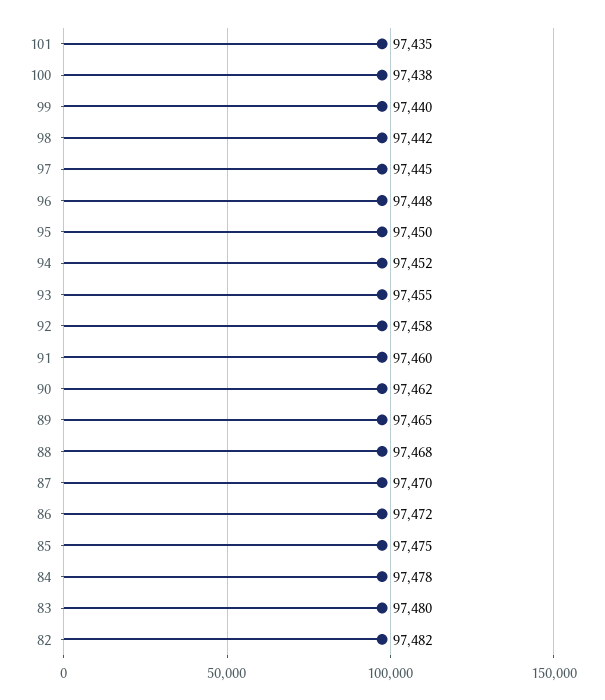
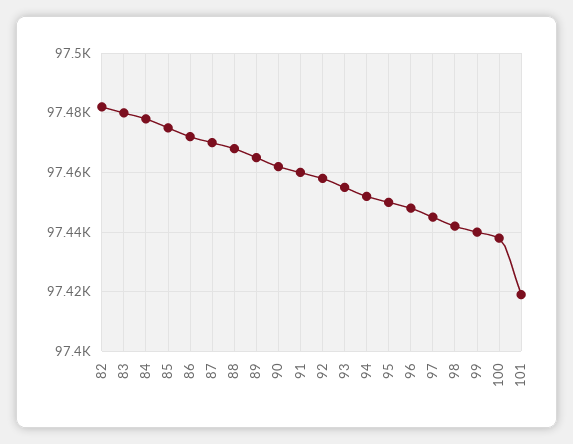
  {
-   "101": 97435,
+   "101": 97420,
    "100": 97438,
    "99": 97440,
    "98": 97442,
    "97": 97445,
    "96": 97448,
    "95": 97450,
    "94": 97452,
    "93": 97455,
    "92": 97458,
    "91": 97460,
    "90": 97462,
    "89": 97465,
    "88": 97468,
    "87": 97470,
    "86": 97472,
    "85": 97475,
    "84": 97478,
    "83": 97480,
    "82": 97482
  }

